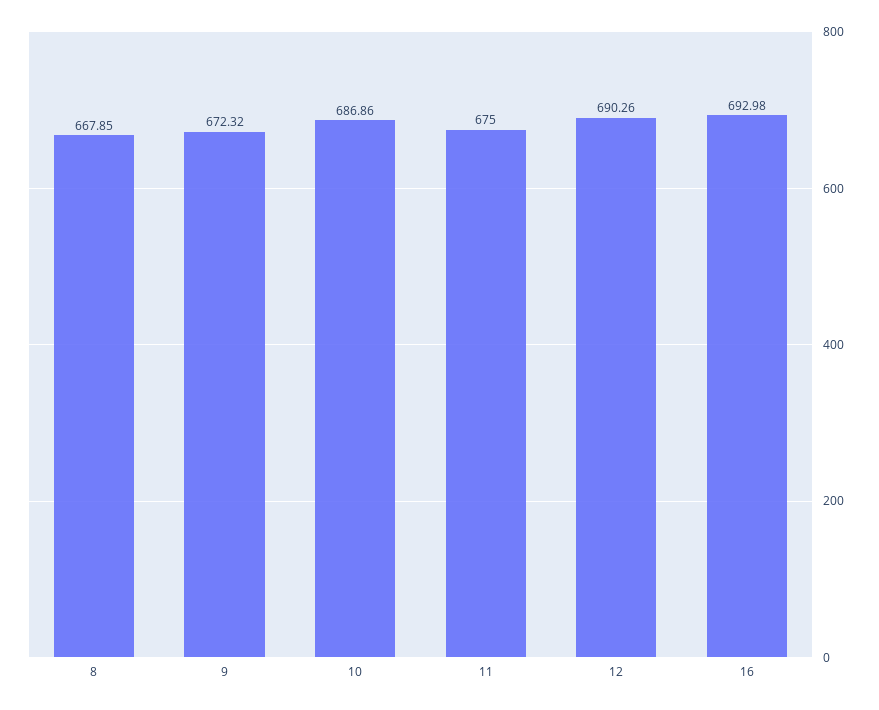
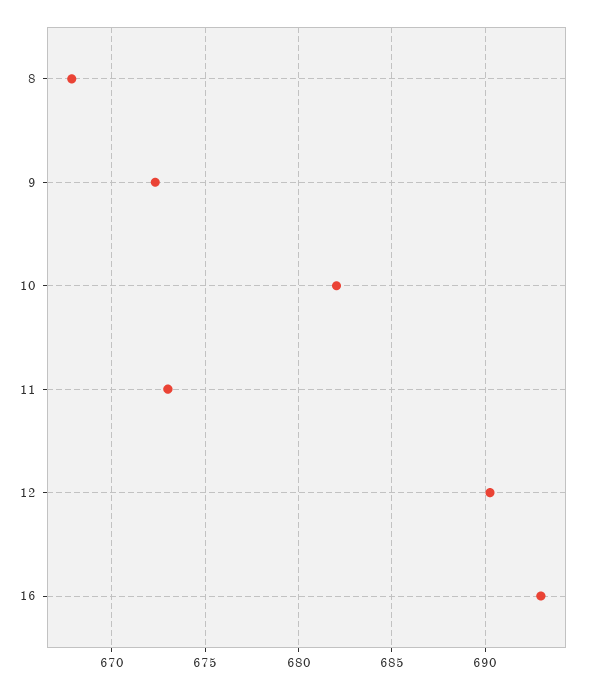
  {
    "8": 667.85,
    "9": 672.32,
-   "10": 686.86,
+   "10": 682,
-   "11": 675,
+   "11": 673,
    "12": 690.26,
    "16": 692.98
  }

